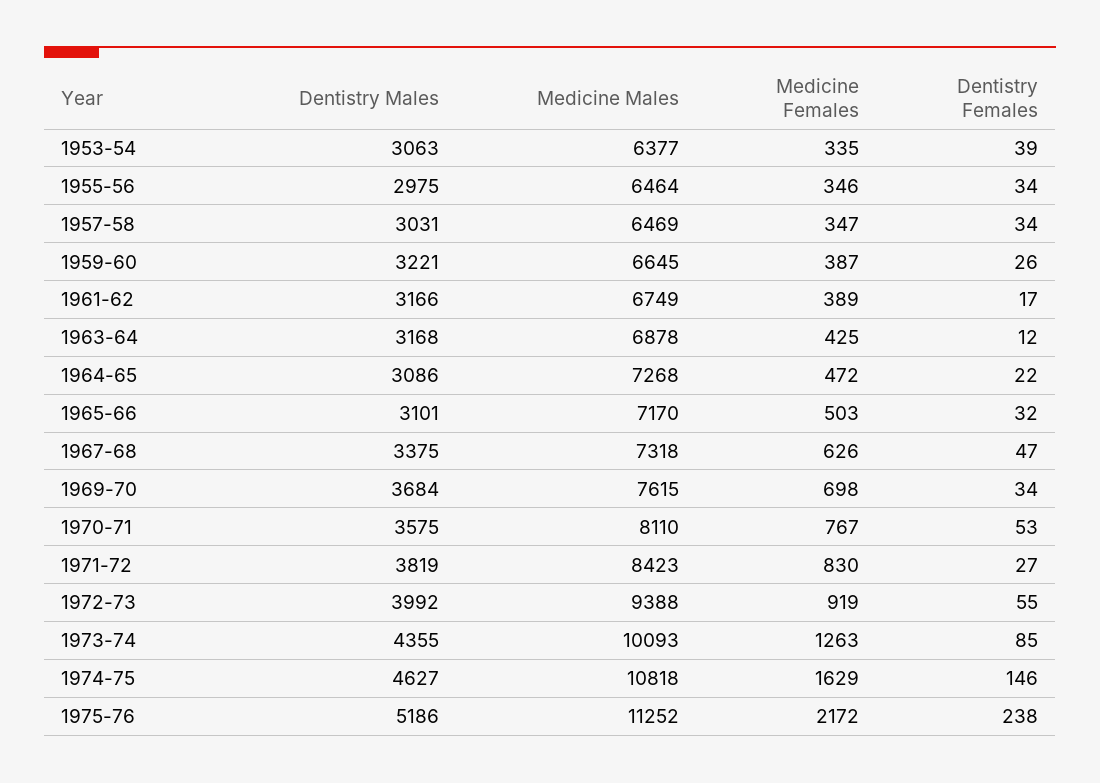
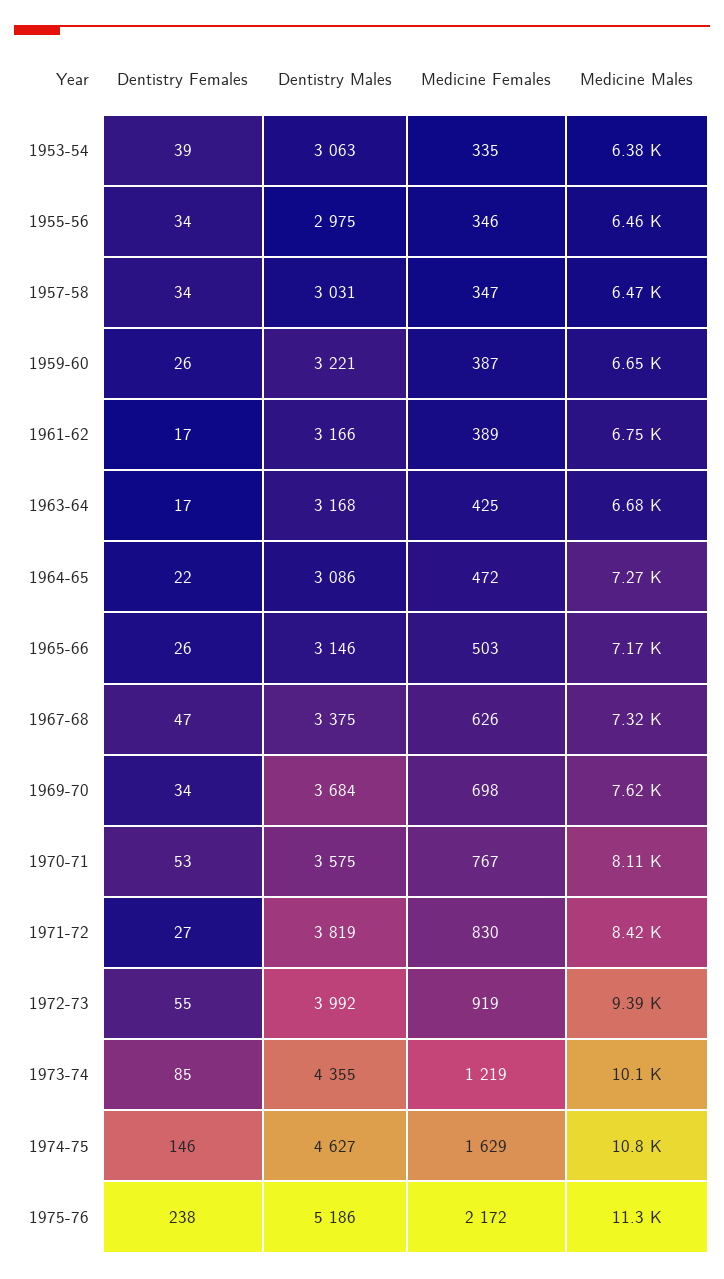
  {
    "Dentistry Males": {
      "1953-54": 3063,
      "1955-56": 2975,
      "1957-58": 3031,
      "1959-60": 3221,
      "1961-62": 3166,
      "1963-64": 3168,
      "1964-65": 3086,
-     "1965-66": 3101,
+     "1965-66": 3146,
      "1967-68": 3375,
      "1969-70": 3684,
      "1970-71": 3575,
      "1971-72": 3819,
      "1972-73": 3992,
      "1973-74": 4355,
      "1974-75": 4627,
      "1975-76": 5186
    },
    "Medicine Males": {
      "1953-54": 6377,
      "1955-56": 6464,
      "1957-58": 6469,
      "1959-60": 6645,
      "1961-62": 6749,
-     "1963-64": 6878,
+     "1963-64": 6680,
      "1964-65": 7268,
      "1965-66": 7170,
      "1967-68": 7318,
      "1969-70": 7615,
      "1970-71": 8110,
      "1971-72": 8423,
      "1972-73": 9388,
      "1973-74": 10093,
      "1974-75": 10818,
      "1975-76": 11252
    },
    "Medicine Females": {
      "1953-54": 335,
      "1955-56": 346,
      "1957-58": 347,
      "1959-60": 387,
      "1961-62": 389,
      "1963-64": 425,
      "1964-65": 472,
      "1965-66": 503,
      "1967-68": 626,
      "1969-70": 698,
      "1970-71": 767,
      "1971-72": 830,
      "1972-73": 919,
-     "1973-74": 1263,
+     "1973-74": 1219,
      "1974-75": 1629,
      "1975-76": 2172
    },
    "Dentistry Females": {
      "1953-54": 39,
      "1955-56": 34,
      "1957-58": 34,
      "1959-60": 26,
      "1961-62": 17,
-     "1963-64": 12,
+     "1963-64": 17,
      "1964-65": 22,
-     "1965-66": 32,
+     "1965-66": 26,
      "1967-68": 47,
      "1969-70": 34,
      "1970-71": 53,
      "1971-72": 27,
      "1972-73": 55,
      "1973-74": 85,
      "1974-75": 146,
      "1975-76": 238
    }
  }

